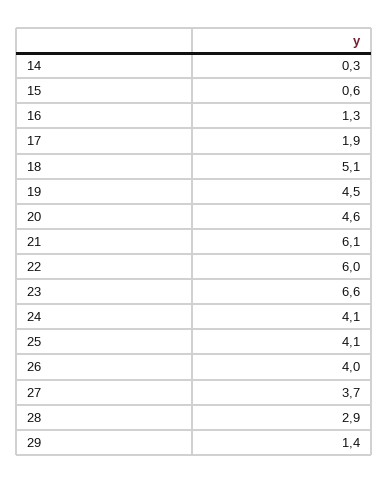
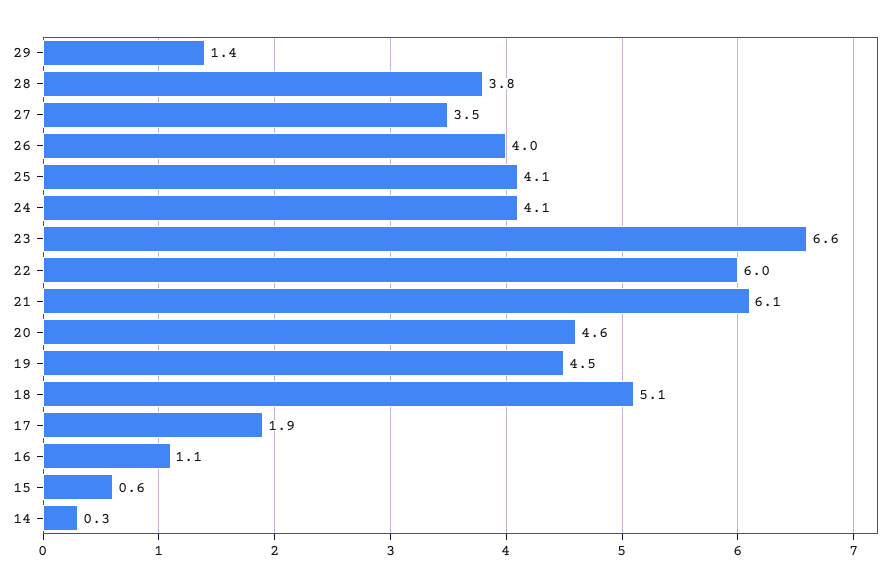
  {
    "14": 0.3,
    "15": 0.6,
-   "16": 1.3,
+   "16": 1.1,
    "17": 1.9,
    "18": 5.1,
    "19": 4.5,
    "20": 4.6,
    "21": 6.1,
    "22": 6,
    "23": 6.6,
    "24": 4.1,
    "25": 4.1,
    "26": 4,
-   "27": 3.7,
+   "27": 3.5,
-   "28": 2.9,
+   "28": 3.8,
    "29": 1.4
  }

